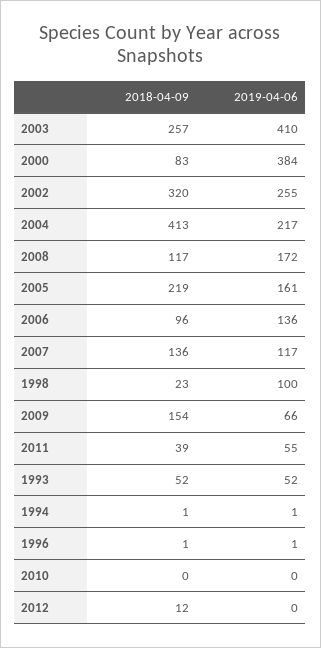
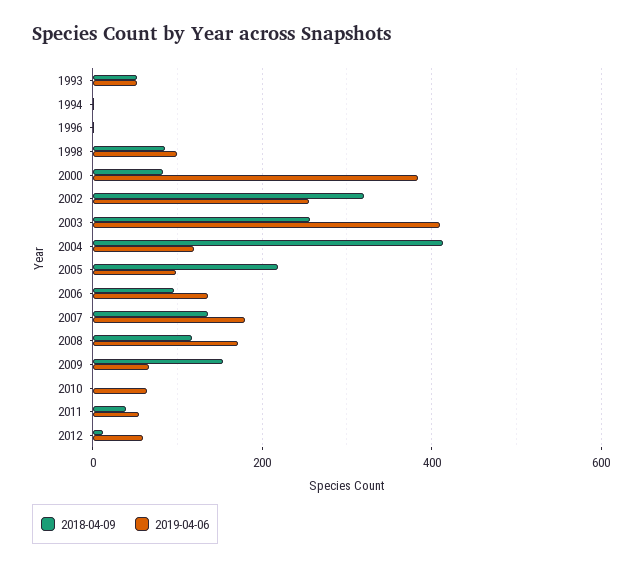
  {
    "2018-04-09": {
      "2003": 257,
      "2000": 83,
      "2002": 320,
      "2004": 413,
      "2008": 117,
      "2005": 219,
      "2006": 96,
      "2007": 136,
-     "1998": 23,
+     "1998": 80,
      "2009": 154,
      "2011": 39,
      "1993": 52,
      "1994": 1,
      "1996": 1,
      "2010": 0,
      "2012": 12
    },
    "2019-04-06": {
      "2003": 410,
      "2000": 384,
      "2002": 255,
-     "2004": 217,
+     "2004": 120,
      "2008": 172,
-     "2005": 161,
+     "2005": 100,
      "2006": 136,
-     "2007": 117,
+     "2007": 180,
      "1998": 100,
      "2009": 66,
      "2011": 55,
      "1993": 52,
      "1994": 1,
      "1996": 1,
-     "2010": 0,
+     "2010": 60,
-     "2012": 0
+     "2012": 60
    }
  }

